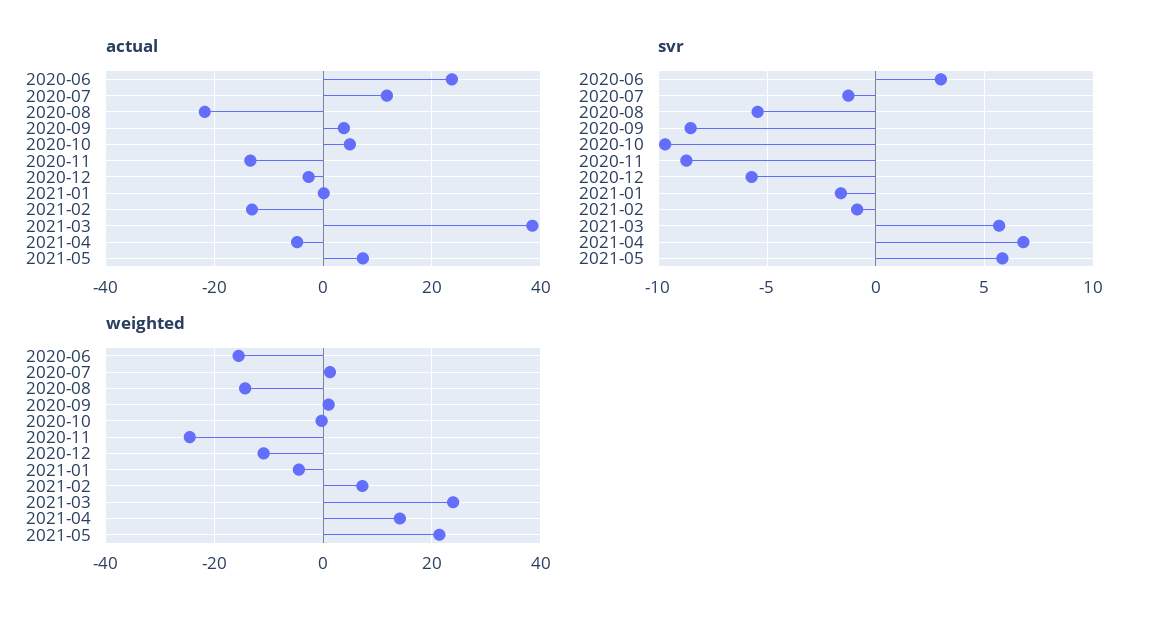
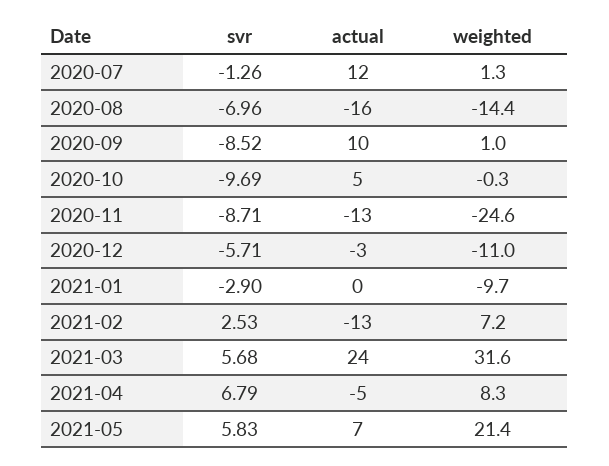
  {
    "actual": {
-     "2020-06": 24,
      "2020-07": 12,
-     "2020-08": -22,
+     "2020-08": -16,
-     "2020-09": 4,
+     "2020-09": 10,
      "2020-10": 5,
      "2020-11": -13,
      "2020-12": -3,
      "2021-01": 0,
      "2021-02": -13,
-     "2021-03": 38,
+     "2021-03": 24,
      "2021-04": -5,
      "2021-05": 7
    },
    "svr": {
-     "2020-06": 3,
      "2020-07": -1.26,
-     "2020-08": -5.5,
+     "2020-08": -6.96,
      "2020-09": -8.52,
      "2020-10": -9.69,
      "2020-11": -8.71,
      "2020-12": -5.71,
-     "2021-01": -1.5,
+     "2021-01": -2.9,
-     "2021-02": -1,
+     "2021-02": 2.53,
      "2021-03": 5.68,
      "2021-04": 6.79,
      "2021-05": 5.83
    },
    "weighted": {
-     "2020-06": -16,
      "2020-07": 1.3,
      "2020-08": -14.4,
      "2020-09": 1,
      "2020-10": -0.3,
      "2020-11": -24.6,
      "2020-12": -11,
-     "2021-01": -4,
+     "2021-01": -9.7,
      "2021-02": 7.2,
-     "2021-03": 24,
+     "2021-03": 31.6,
-     "2021-04": 14,
+     "2021-04": 8.3,
      "2021-05": 21.4
    }
  }

